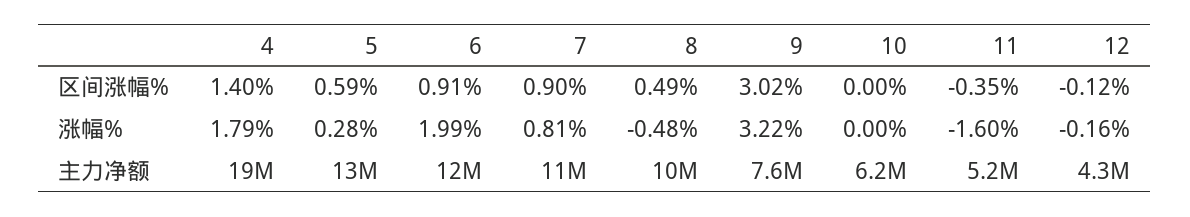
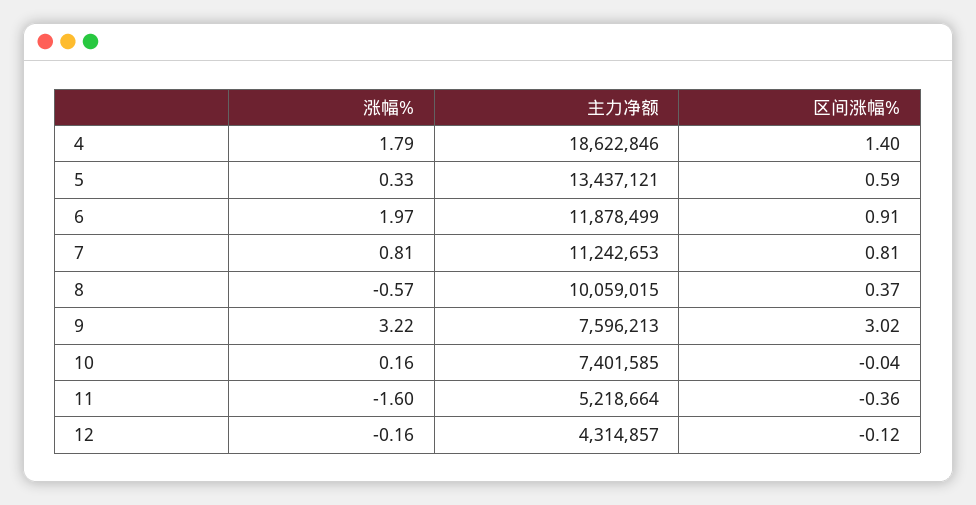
  {
    "4": {
      "区间涨幅%": 1.4,
      "涨幅%": 1.79,
      "主力净额": 18622846
    },
    "5": {
      "区间涨幅%": 0.59,
-     "涨幅%": 0.28,
+     "涨幅%": 0.33,
      "主力净额": 13437121
    },
    "6": {
      "区间涨幅%": 0.91,
-     "涨幅%": 1.99,
+     "涨幅%": 1.97,
      "主力净额": 11878499
    },
    "7": {
-     "区间涨幅%": 0.9,
+     "区间涨幅%": 0.81,
      "涨幅%": 0.81,
      "主力净额": 11242653
    },
    "8": {
-     "区间涨幅%": 0.49,
+     "区间涨幅%": 0.37,
-     "涨幅%": -0.48,
+     "涨幅%": -0.57,
      "主力净额": 10059015
    },
    "9": {
      "区间涨幅%": 3.02,
      "涨幅%": 3.22,
      "主力净额": 7596213
    },
    "10": {
-     "区间涨幅%": 0,
+     "区间涨幅%": -0.04,
-     "涨幅%": 0,
+     "涨幅%": 0.16,
-     "主力净额": 6200000
+     "主力净额": 7401585
    },
    "11": {
-     "区间涨幅%": -0.35,
+     "区间涨幅%": -0.36,
      "涨幅%": -1.6,
      "主力净额": 5218664
    },
    "12": {
      "区间涨幅%": -0.12,
      "涨幅%": -0.16,
      "主力净额": 4314857
    }
  }

